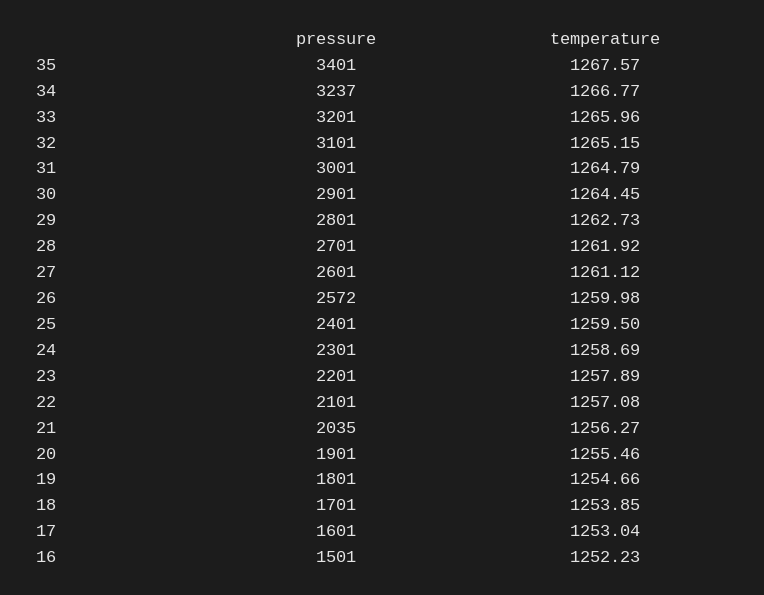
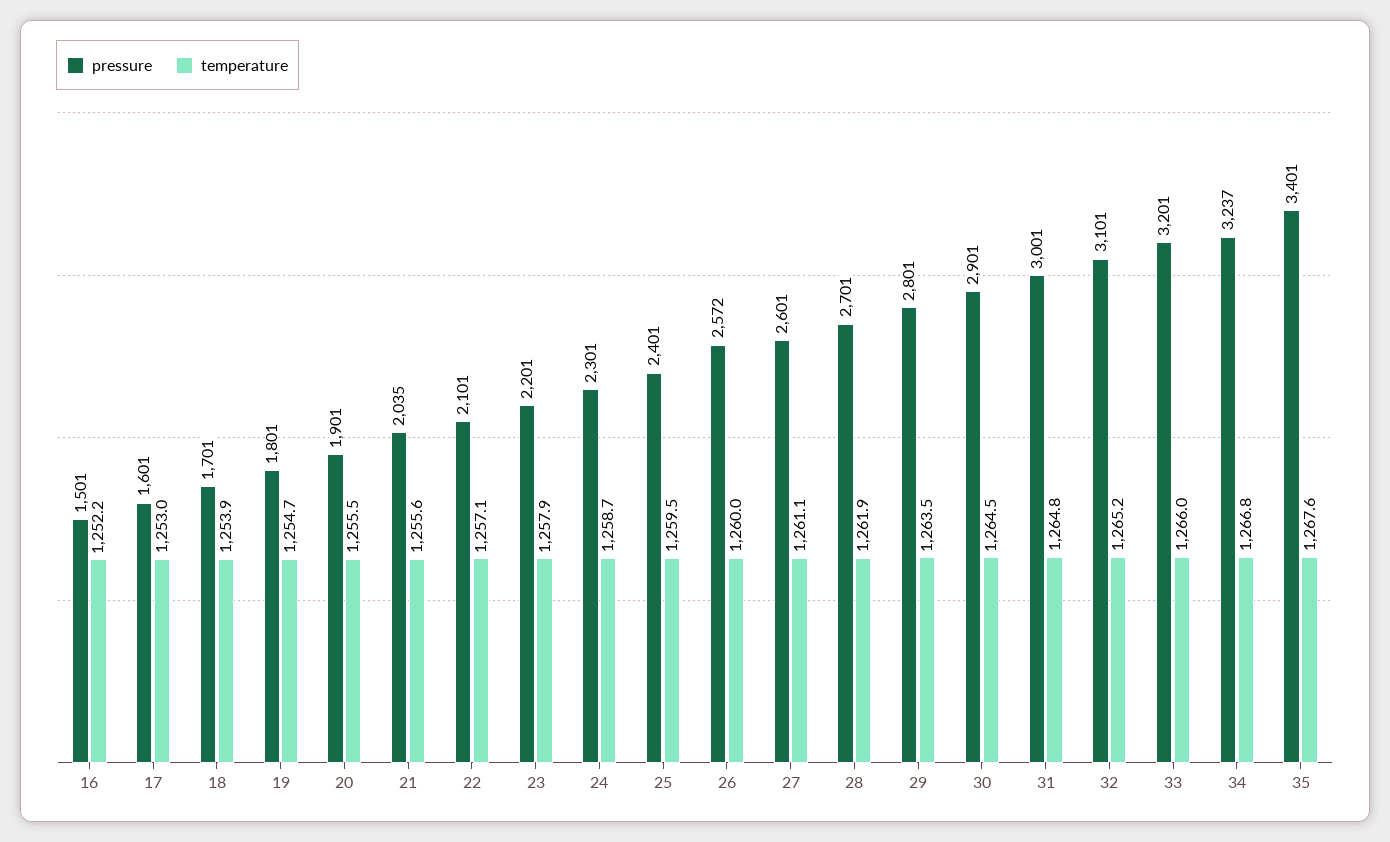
  {
    "pressure": {
      "35": 3401,
      "34": 3237,
      "33": 3201,
      "32": 3101,
      "31": 3001,
      "30": 2901,
      "29": 2801,
      "28": 2701,
      "27": 2601,
      "26": 2572,
      "25": 2401,
      "24": 2301,
      "23": 2201,
      "22": 2101,
      "21": 2035,
      "20": 1901,
      "19": 1801,
      "18": 1701,
      "17": 1601,
      "16": 1501
    },
    "temperature": {
      "35": 1267.57,
      "34": 1266.77,
      "33": 1265.96,
      "32": 1265.15,
      "31": 1264.79,
      "30": 1264.45,
-     "29": 1262.73,
+     "29": 1263.5,
      "28": 1261.92,
      "27": 1261.12,
      "26": 1259.98,
      "25": 1259.5,
      "24": 1258.69,
      "23": 1257.89,
      "22": 1257.08,
-     "21": 1256.27,
+     "21": 1255.6,
      "20": 1255.46,
      "19": 1254.66,
      "18": 1253.85,
      "17": 1253.04,
      "16": 1252.23
    }
  }

